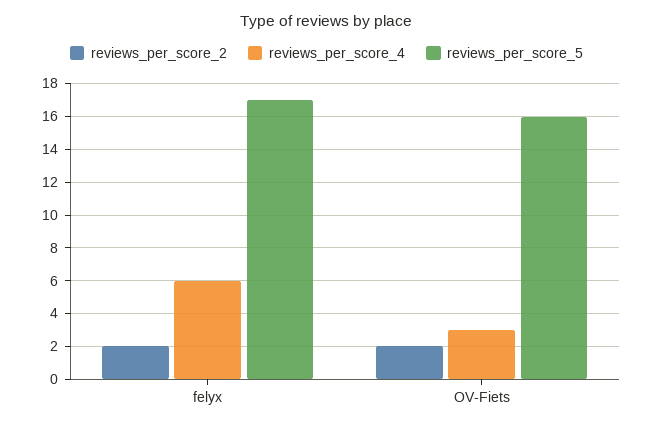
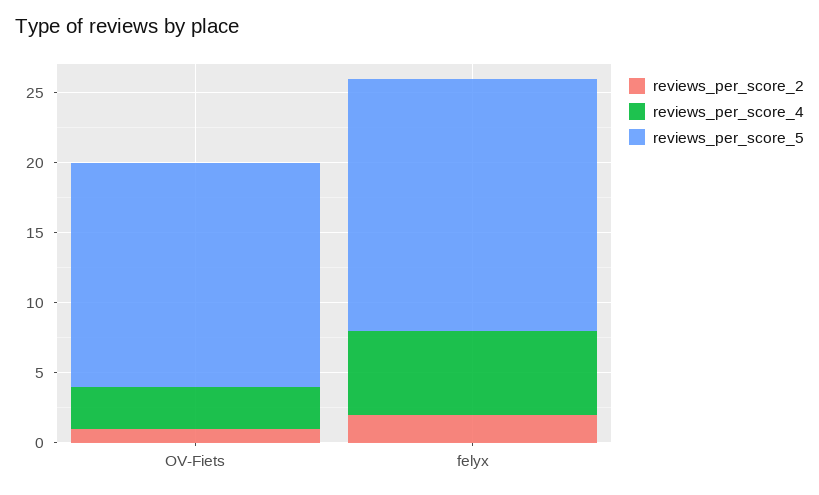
  {
    "reviews_per_score_2": {
      "felyx": 2,
-     "OV-Fiets": 2
+     "OV-Fiets": 1
    },
    "reviews_per_score_4": {
      "felyx": 6,
      "OV-Fiets": 3
    },
    "reviews_per_score_5": {
-     "felyx": 17,
+     "felyx": 18,
      "OV-Fiets": 16
    }
  }

